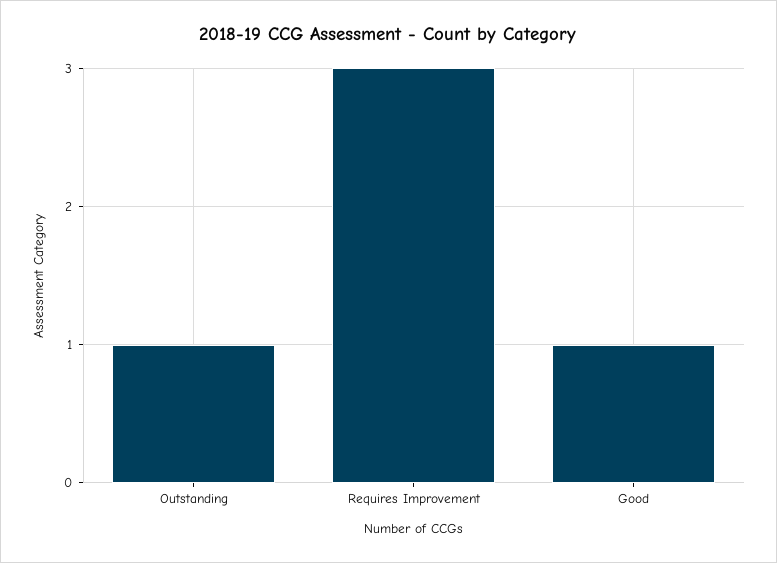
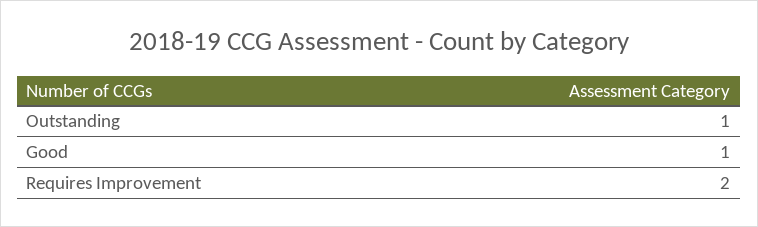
  {
    "Outstanding": 1,
-   "Requires Improvement": 3,
+   "Requires Improvement": 2,
    "Good": 1
  }

